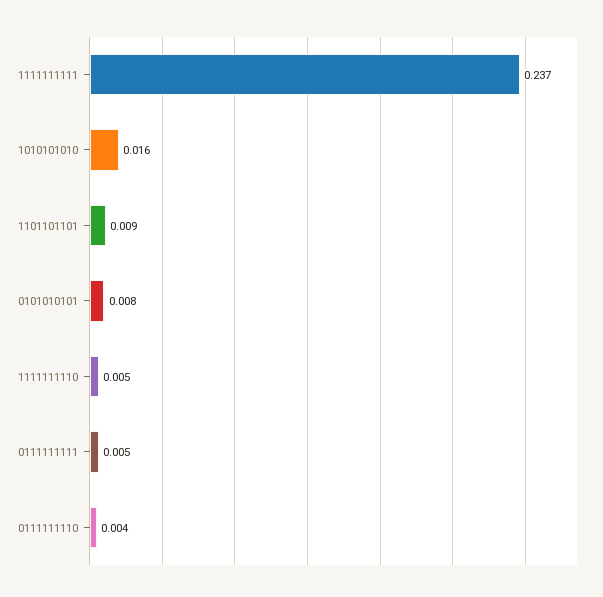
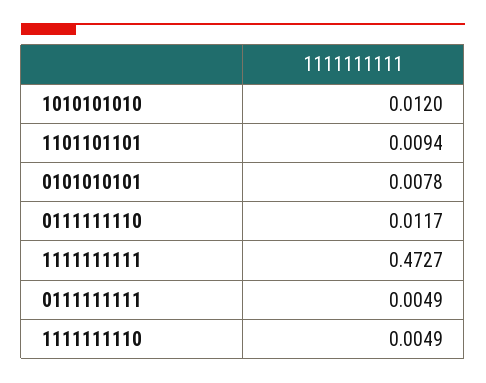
  {
-   "1111111111": 0.237,
+   "1111111111": 0.4727,
-   "1010101010": 0.016,
+   "1010101010": 0.012,
    "1101101101": 0.0094,
    "0101010101": 0.0078,
    "1111111110": 0.0049,
    "0111111111": 0.0049,
-   "0111111110": 0.004
+   "0111111110": 0.0117
  }

